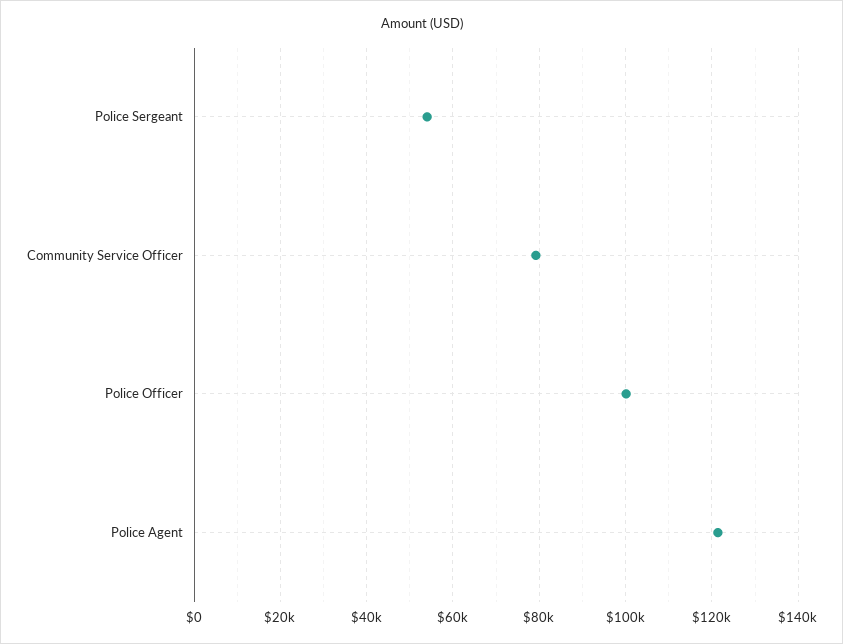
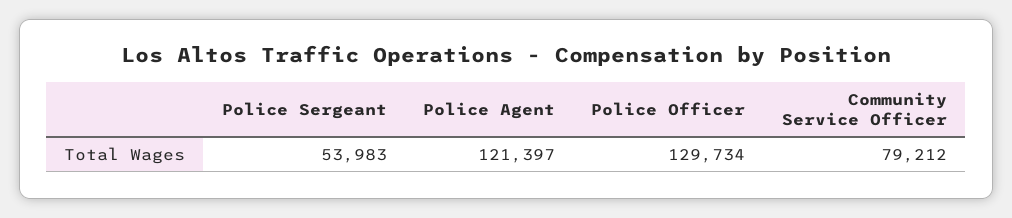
  {
    "Police Sergeant": 53983,
    "Community Service Officer": 79212,
-   "Police Officer": 100000,
+   "Police Officer": 129734,
    "Police Agent": 121397
  }

